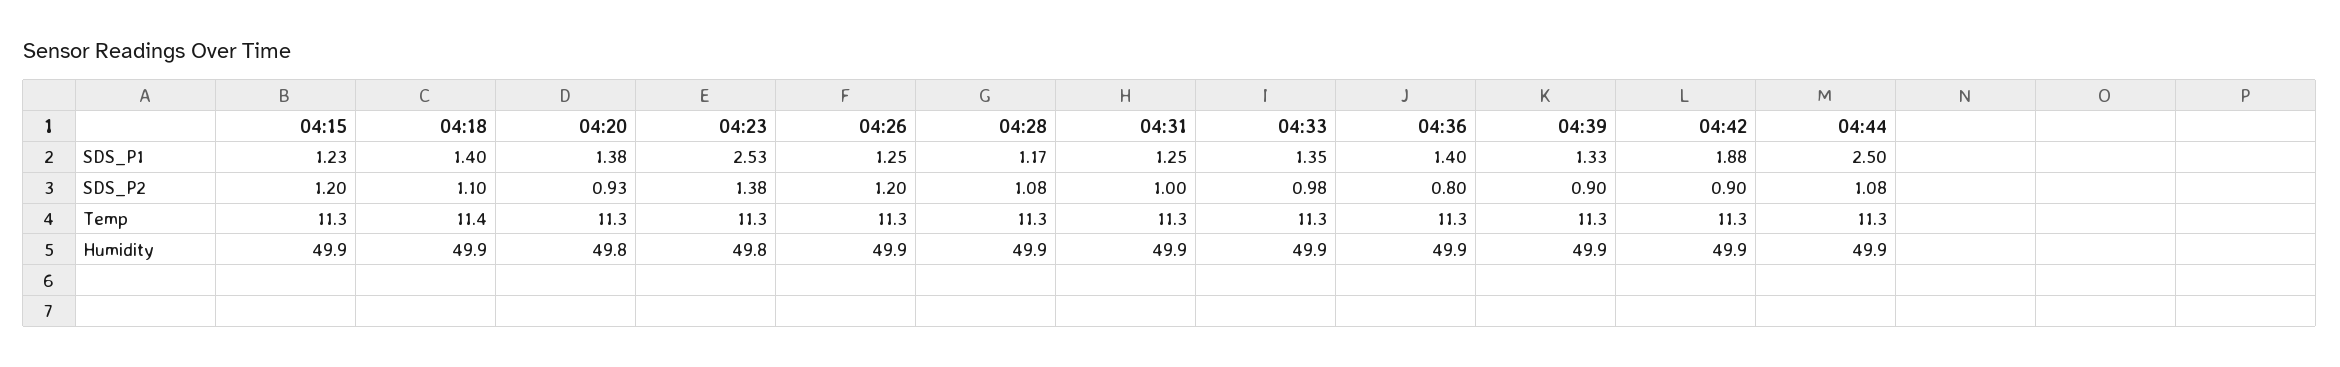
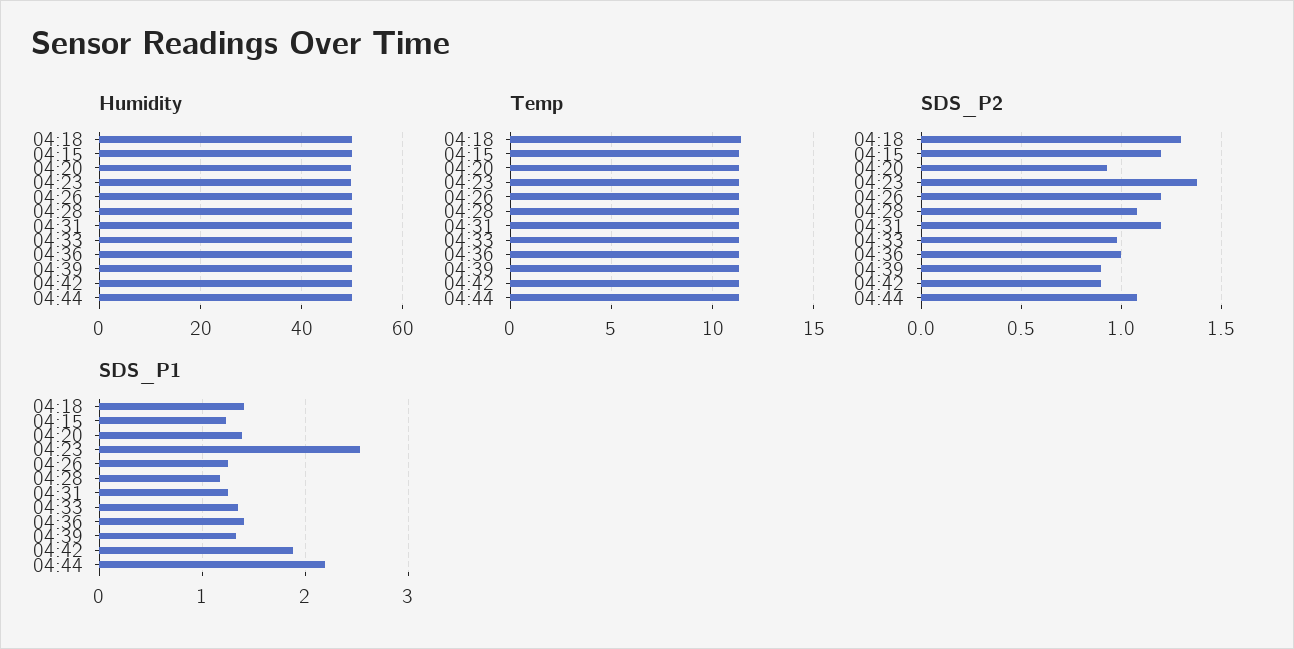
  {
    "SDS_P1": {
      "04:15": 1.23,
      "04:18": 1.4,
      "04:20": 1.38,
      "04:23": 2.53,
      "04:26": 1.25,
      "04:28": 1.17,
      "04:31": 1.25,
      "04:33": 1.35,
      "04:36": 1.4,
      "04:39": 1.33,
      "04:42": 1.88,
-     "04:44": 2.5
+     "04:44": 2.2
    },
    "SDS_P2": {
      "04:15": 1.2,
-     "04:18": 1.1,
+     "04:18": 1.3,
      "04:20": 0.93,
      "04:23": 1.38,
      "04:26": 1.2,
      "04:28": 1.08,
-     "04:31": 1,
+     "04:31": 1.2,
      "04:33": 0.98,
-     "04:36": 0.8,
+     "04:36": 1,
      "04:39": 0.9,
      "04:42": 0.9,
      "04:44": 1.08
    },
    "Temp": {
      "04:15": 11.3,
      "04:18": 11.4,
      "04:20": 11.3,
      "04:23": 11.3,
      "04:26": 11.3,
      "04:28": 11.3,
      "04:31": 11.3,
      "04:33": 11.3,
      "04:36": 11.3,
      "04:39": 11.3,
      "04:42": 11.3,
      "04:44": 11.3
    },
    "Humidity": {
      "04:15": 49.9,
      "04:18": 49.9,
      "04:20": 49.8,
      "04:23": 49.8,
      "04:26": 49.9,
      "04:28": 49.9,
      "04:31": 49.9,
      "04:33": 49.9,
      "04:36": 49.9,
      "04:39": 49.9,
      "04:42": 49.9,
      "04:44": 49.9
    }
  }

